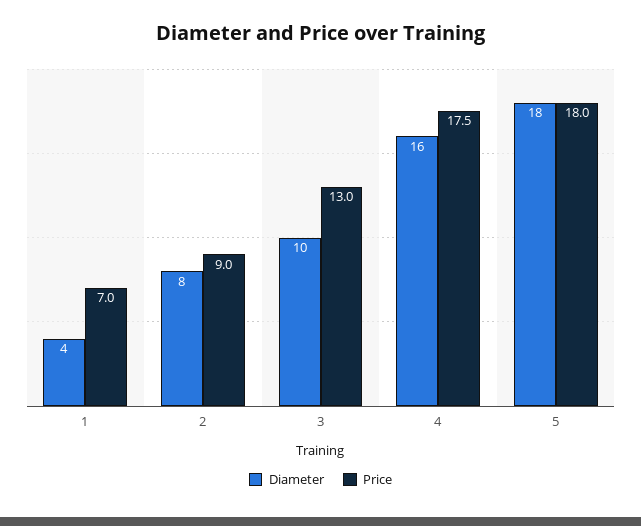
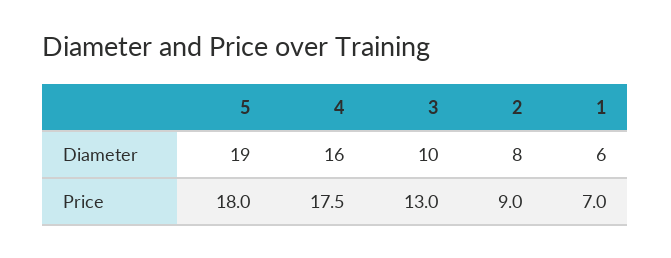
  {
    "Diameter": {
-     "1": 4,
+     "1": 6,
      "2": 8,
      "3": 10,
      "4": 16,
-     "5": 18
+     "5": 19
    },
    "Price": {
      "1": 7,
      "2": 9,
      "3": 13,
      "4": 17.5,
      "5": 18
    }
  }

